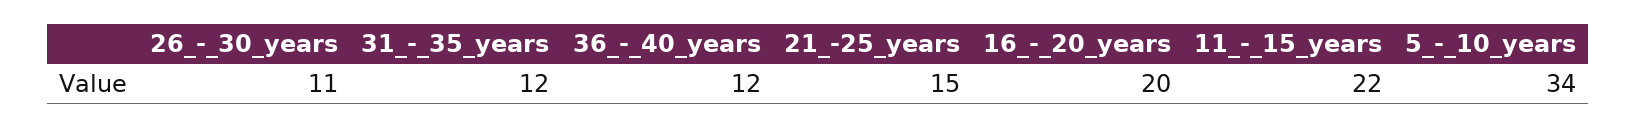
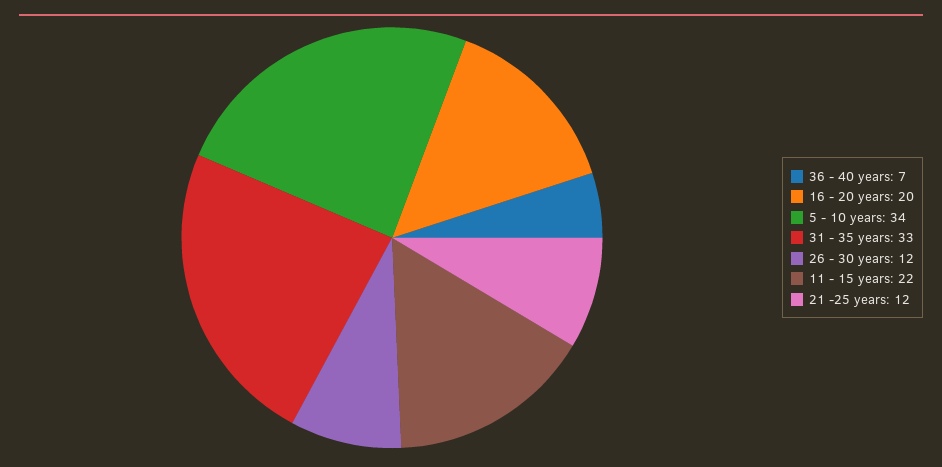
  {
-   "26_-_30_years": 11,
+   "26_-_30_years": 12,
-   "31_-_35_years": 12,
+   "31_-_35_years": 33,
-   "36_-_40_years": 12,
+   "36_-_40_years": 7,
-   "21_-25_years": 15,
+   "21_-25_years": 12,
    "16_-_20_years": 20,
    "11_-_15_years": 22,
    "5_-_10_years": 34
  }

